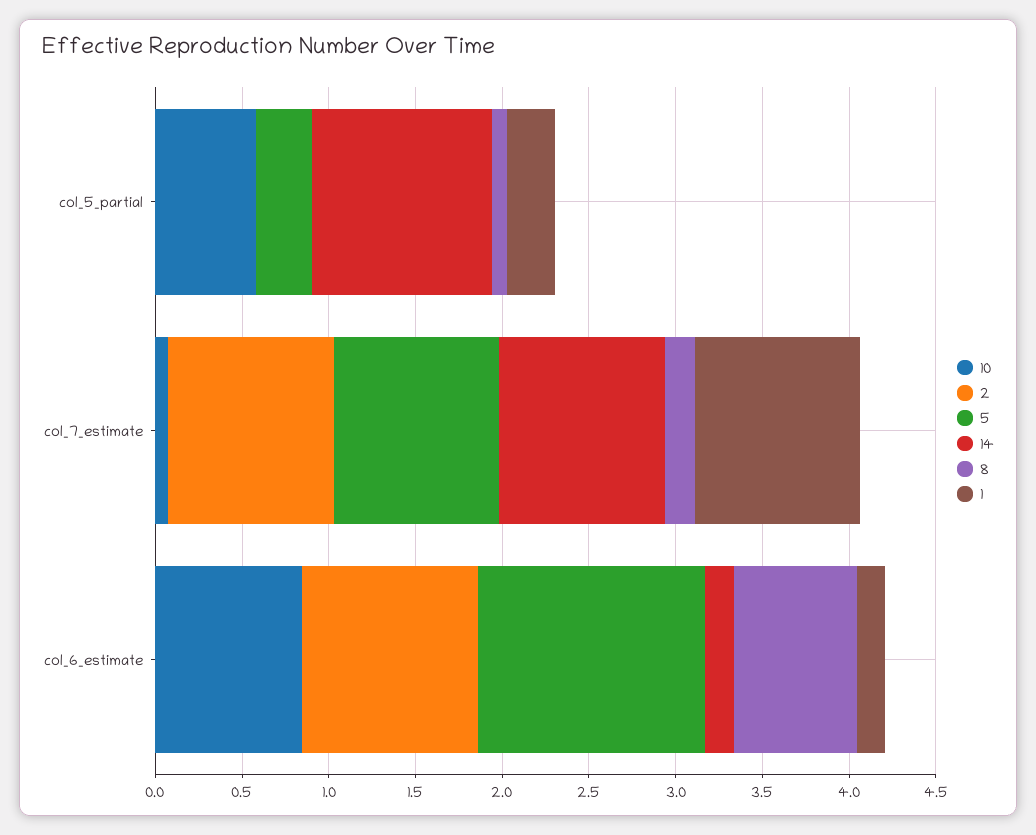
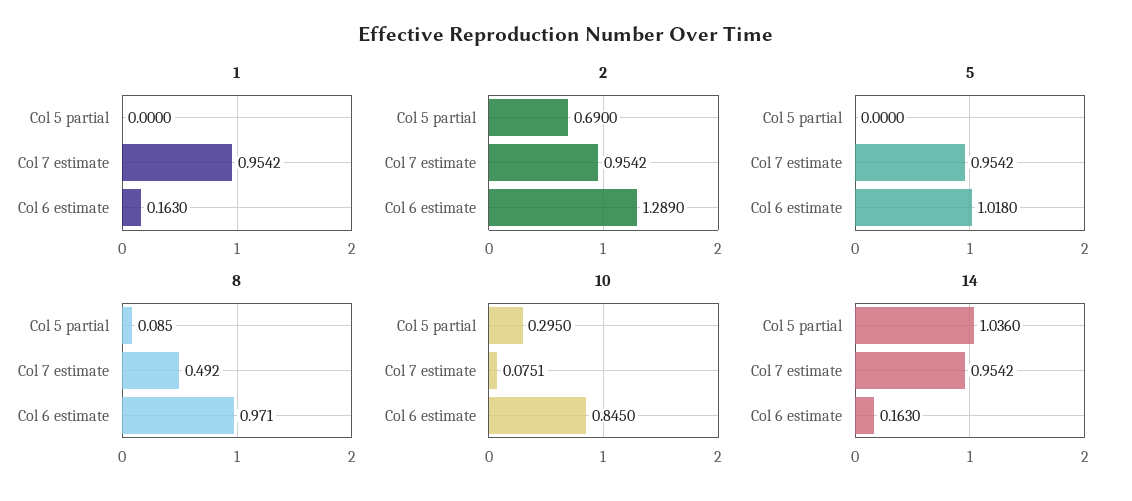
  {
    "10": {
-     "col_5_partial": 0.6,
+     "col_5_partial": 0.295,
      "col_7_estimate": 0.0751,
      "col_6_estimate": 0.845
    },
    "2": {
-     "col_5_partial": 0,
+     "col_5_partial": 0.69,
      "col_7_estimate": 0.9542,
-     "col_6_estimate": 1
+     "col_6_estimate": 1.289
    },
    "5": {
-     "col_5_partial": 0.3,
+     "col_5_partial": 0,
      "col_7_estimate": 0.9542,
-     "col_6_estimate": 1.3
+     "col_6_estimate": 1.018
    },
    "14": {
      "col_5_partial": 1.036,
      "col_7_estimate": 0.9542,
      "col_6_estimate": 0.163
    },
    "8": {
      "col_5_partial": 0.085,
-     "col_7_estimate": 0.2,
+     "col_7_estimate": 0.492,
-     "col_6_estimate": 0.7
+     "col_6_estimate": 0.971
    },
    "1": {
-     "col_5_partial": 0.3,
+     "col_5_partial": 0,
      "col_7_estimate": 0.9542,
      "col_6_estimate": 0.163
    }
  }

